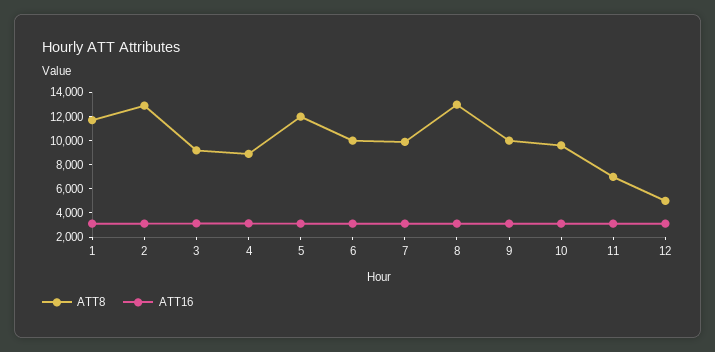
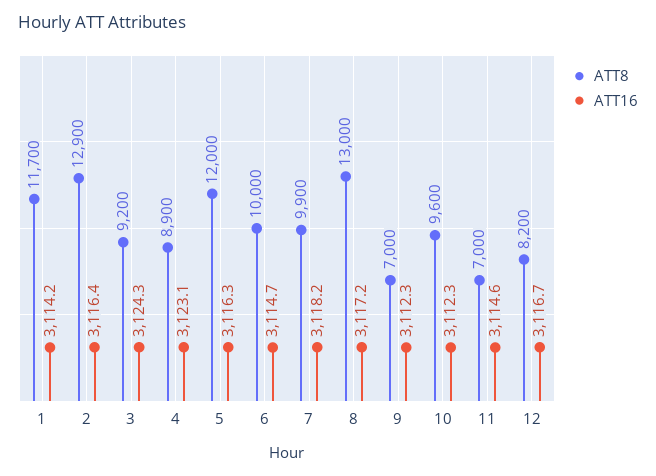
  {
    "ATT8": {
      "1": 11700,
      "2": 12900,
      "3": 9200,
      "4": 8900,
      "5": 12000,
      "6": 10000,
      "7": 9900,
      "8": 13000,
-     "9": 10000,
+     "9": 7000,
      "10": 9600,
      "11": 7000,
-     "12": 5000
+     "12": 8200
    },
    "ATT16": {
      "1": 3114.2,
      "2": 3116.4,
      "3": 3124.3,
      "4": 3123.1,
      "5": 3116.3,
      "6": 3114.7,
      "7": 3118.2,
      "8": 3117.2,
      "9": 3112.3,
      "10": 3112.3,
      "11": 3114.6,
      "12": 3116.7
    }
  }

